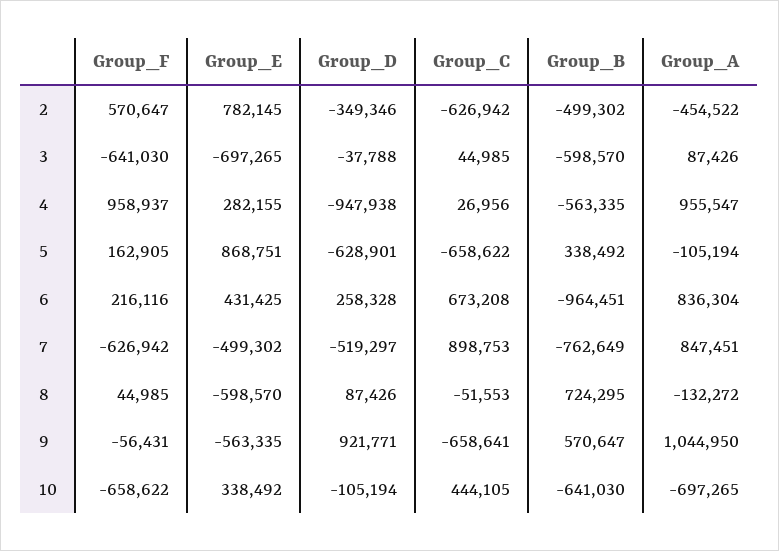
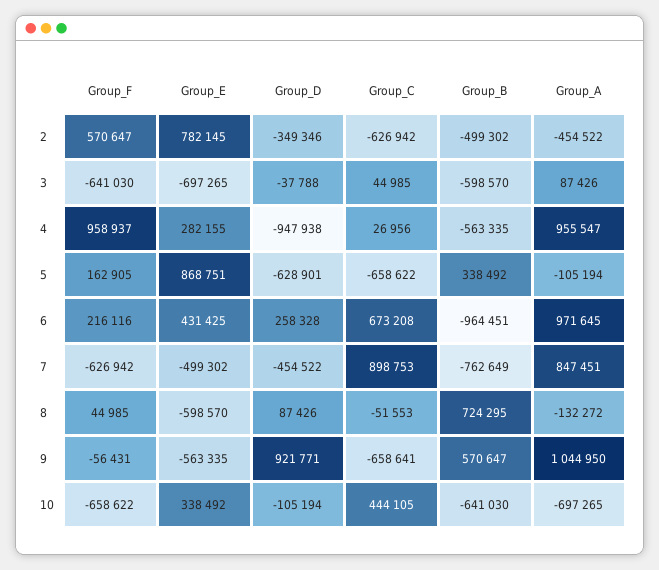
  {
    "Group_F": {
      "2": 570647,
      "3": -641030,
      "4": 958937,
      "5": 162905,
      "6": 216116,
      "7": -626942,
      "8": 44985,
      "9": -56431,
      "10": -658622
    },
    "Group_E": {
      "2": 782145,
      "3": -697265,
      "4": 282155,
      "5": 868751,
      "6": 431425,
      "7": -499302,
      "8": -598570,
      "9": -563335,
      "10": 338492
    },
    "Group_D": {
      "2": -349346,
      "3": -37788,
      "4": -947938,
      "5": -628901,
      "6": 258328,
-     "7": -519297,
+     "7": -454522,
      "8": 87426,
      "9": 921771,
      "10": -105194
    },
    "Group_C": {
      "2": -626942,
      "3": 44985,
      "4": 26956,
      "5": -658622,
      "6": 673208,
      "7": 898753,
      "8": -51553,
      "9": -658641,
      "10": 444105
    },
    "Group_B": {
      "2": -499302,
      "3": -598570,
      "4": -563335,
      "5": 338492,
      "6": -964451,
      "7": -762649,
      "8": 724295,
      "9": 570647,
      "10": -641030
    },
    "Group_A": {
      "2": -454522,
      "3": 87426,
      "4": 955547,
      "5": -105194,
-     "6": 836304,
+     "6": 971645,
      "7": 847451,
      "8": -132272,
      "9": 1044950,
      "10": -697265
    }
  }

